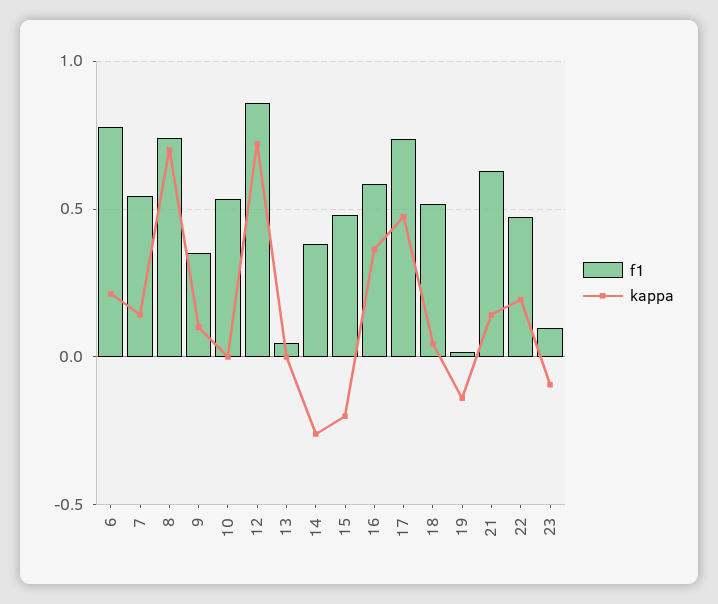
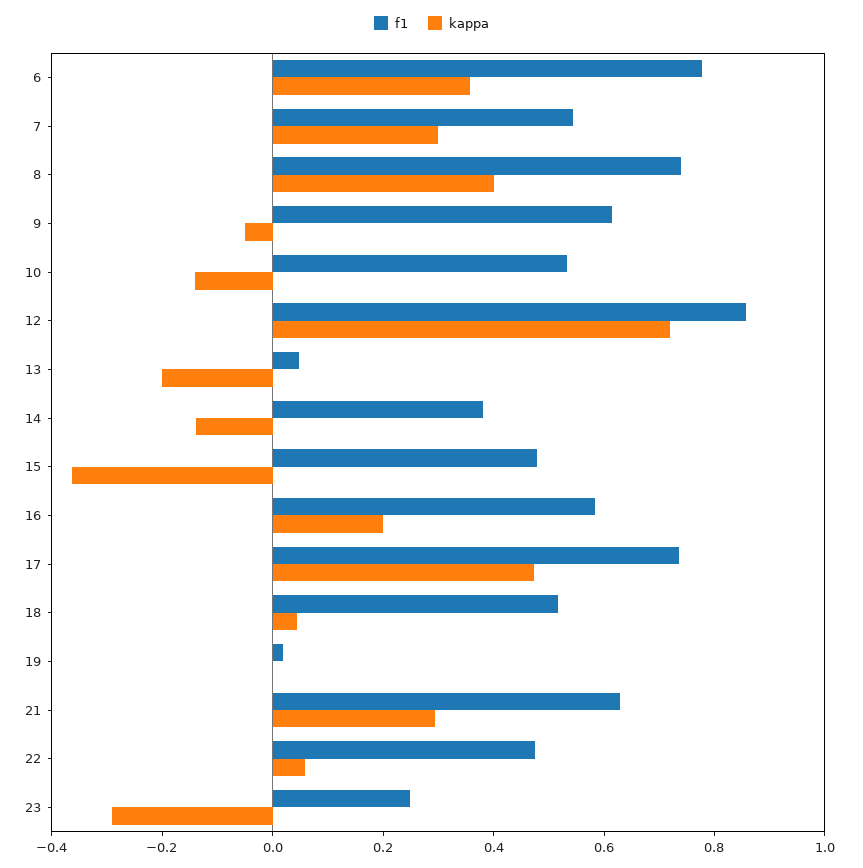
  {
    "f1": {
      "6": 0.8,
      "7": 0.55,
      "8": 0.75,
-     "9": 0.35,
+     "9": 0.6,
      "10": 0.55,
      "12": 0.85,
      "13": 0.05,
      "14": 0.4,
      "15": 0.5,
      "16": 0.6,
      "17": 0.75,
      "18": 0.5,
      "19": 0,
      "21": 0.65,
      "22": 0.45,
-     "23": 0.1
+     "23": 0.25
    },
    "kappa": {
-     "6": 0.2,
+     "6": 0.35,
-     "7": 0.15,
+     "7": 0.3,
-     "8": 0.7,
+     "8": 0.4,
-     "9": 0.1,
+     "9": -0.05,
-     "10": 0,
+     "10": -0.15,
      "12": 0.7,
-     "13": 0,
+     "13": -0.2,
-     "14": -0.25,
+     "14": -0.15,
-     "15": -0.2,
+     "15": -0.35,
-     "16": 0.35,
+     "16": 0.2,
      "17": 0.45,
      "18": 0.05,
-     "19": -0.15,
+     "19": 0,
-     "21": 0.15,
+     "21": 0.3,
-     "22": 0.2,
+     "22": 0.05,
-     "23": -0.1
+     "23": -0.3
    }
  }

